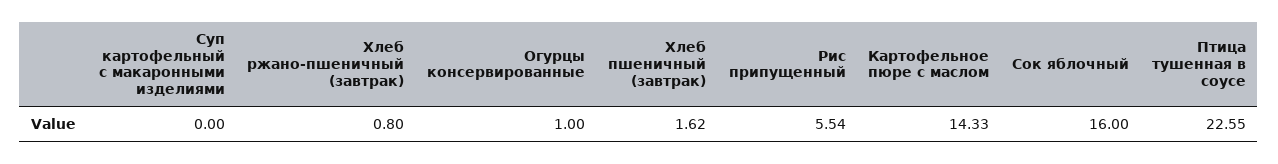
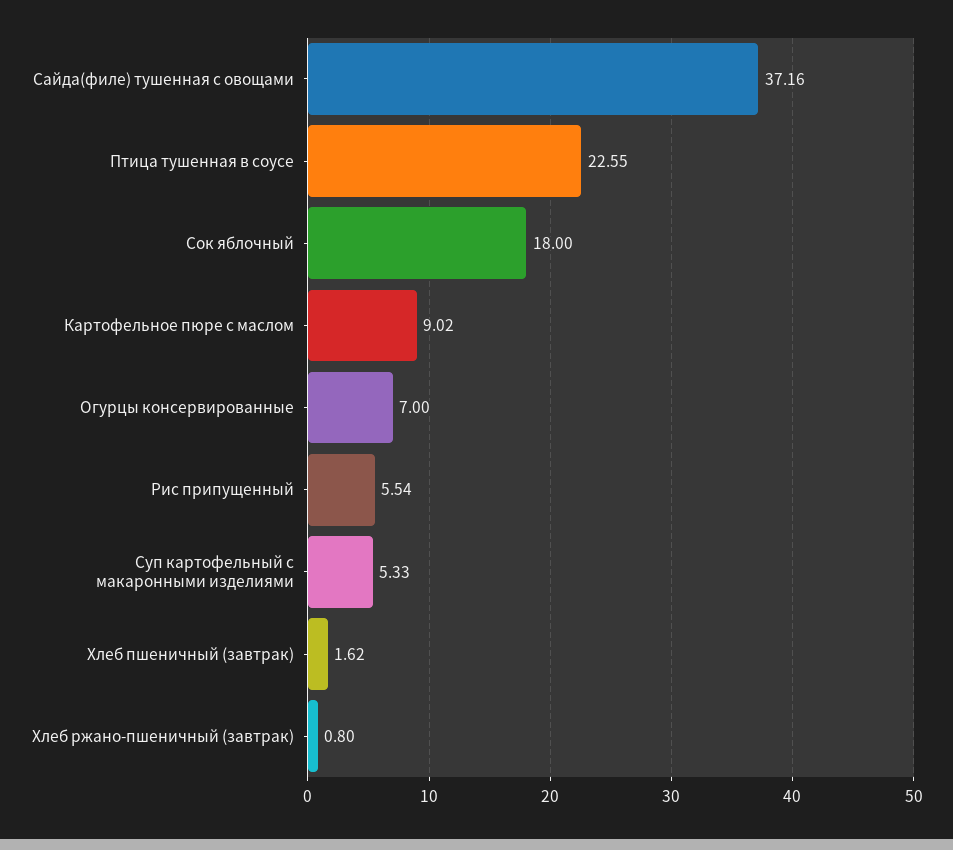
  {
-   "Суп картофельный с макаронными изделиями": 0,
+   "Суп картофельный с макаронными изделиями": 5.33,
    "Хлеб ржано-пшеничный (завтрак)": 0.8,
-   "Огурцы консервированные": 1,
+   "Огурцы консервированные": 7,
    "Хлеб пшеничный (завтрак)": 1.62,
    "Рис припущенный": 5.54,
-   "Картофельное пюре с маслом": 14.33,
+   "Картофельное пюре с маслом": 9.02,
-   "Сок яблочный": 16,
+   "Сок яблочный": 18,
-   "Птица тушенная в соусе": 22.55
+   "Птица тушенная в соусе": 22.55,
+   "Сайда(филе) тушенная с овощами": 37.16
  }

